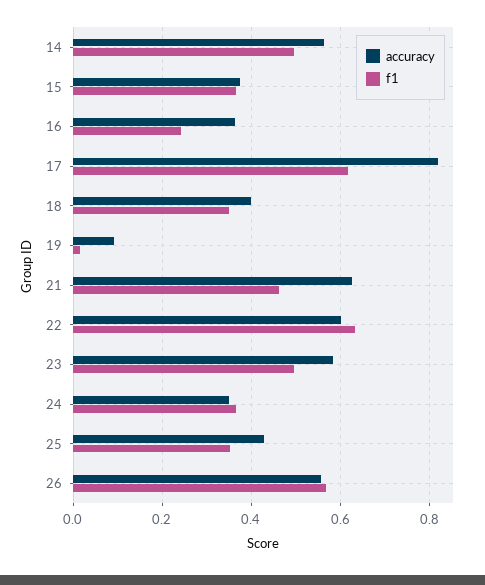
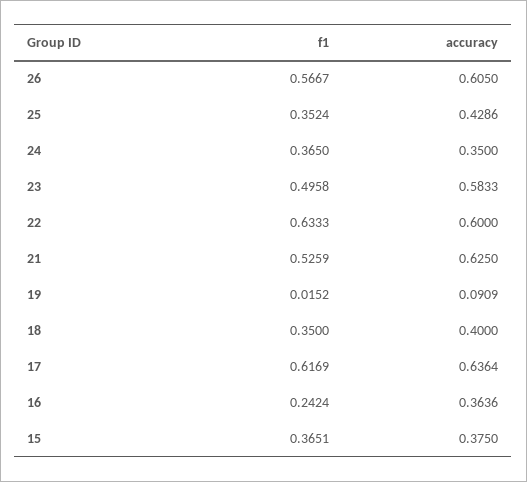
  {
    "accuracy": {
-     "14": 0.56,
      "15": 0.375,
      "16": 0.3636,
-     "17": 0.82,
+     "17": 0.6364,
      "18": 0.4,
      "19": 0.0909,
      "21": 0.625,
      "22": 0.6,
      "23": 0.5833,
      "24": 0.35,
      "25": 0.4286,
-     "26": 0.56
+     "26": 0.605
    },
    "f1": {
-     "14": 0.5,
      "15": 0.3651,
      "16": 0.2424,
      "17": 0.6169,
      "18": 0.35,
      "19": 0.0152,
-     "21": 0.46,
+     "21": 0.5259,
      "22": 0.6333,
      "23": 0.4958,
      "24": 0.365,
      "25": 0.3524,
      "26": 0.5667
    }
  }

